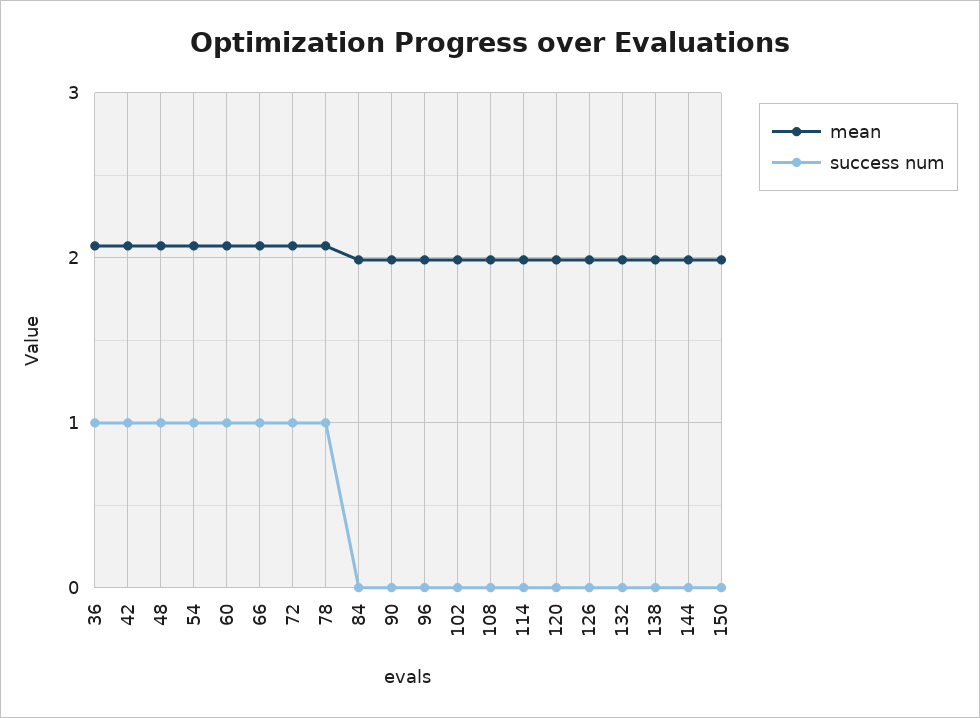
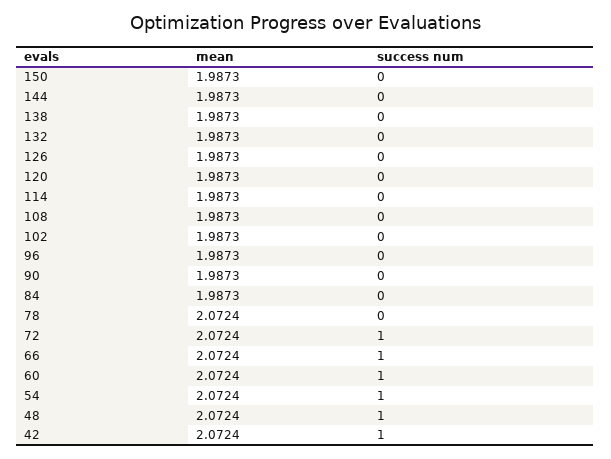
  {
    "mean": {
-     "36": 2.1,
      "42": 2.0724,
      "48": 2.0724,
      "54": 2.0724,
      "60": 2.0724,
      "66": 2.0724,
      "72": 2.0724,
      "78": 2.0724,
      "84": 1.9873,
      "90": 1.9873,
      "96": 1.9873,
      "102": 1.9873,
      "108": 1.9873,
      "114": 1.9873,
      "120": 1.9873,
      "126": 1.9873,
      "132": 1.9873,
      "138": 1.9873,
      "144": 1.9873,
      "150": 1.9873
    },
    "success num": {
-     "36": 1,
      "42": 1,
      "48": 1,
      "54": 1,
      "60": 1,
      "66": 1,
      "72": 1,
-     "78": 1,
+     "78": 0,
      "84": 0,
      "90": 0,
      "96": 0,
      "102": 0,
      "108": 0,
      "114": 0,
      "120": 0,
      "126": 0,
      "132": 0,
      "138": 0,
      "144": 0,
      "150": 0
    }
  }

